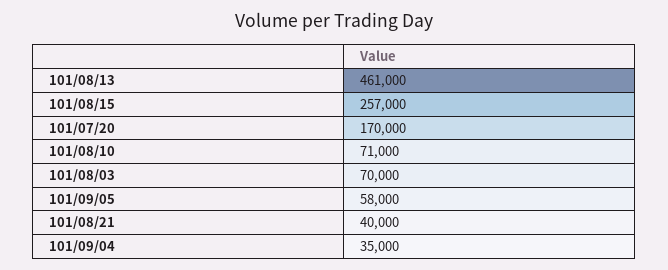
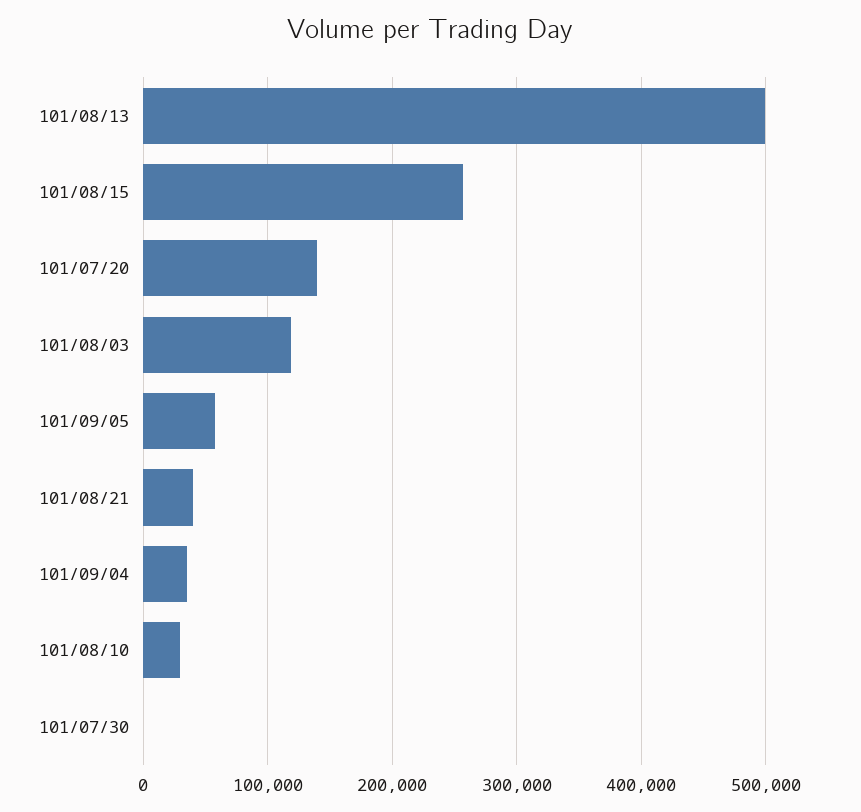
  {
-   "101/08/13": 461000,
+   "101/08/13": 500000,
    "101/08/15": 257000,
-   "101/07/20": 170000,
+   "101/07/20": 140000,
-   "101/08/10": 71000,
+   "101/08/10": 30000,
-   "101/08/03": 70000,
+   "101/08/03": 120000,
    "101/09/05": 58000,
    "101/08/21": 40000,
-   "101/09/04": 35000
+   "101/09/04": 35000,
+   "101/07/30": 0
  }

